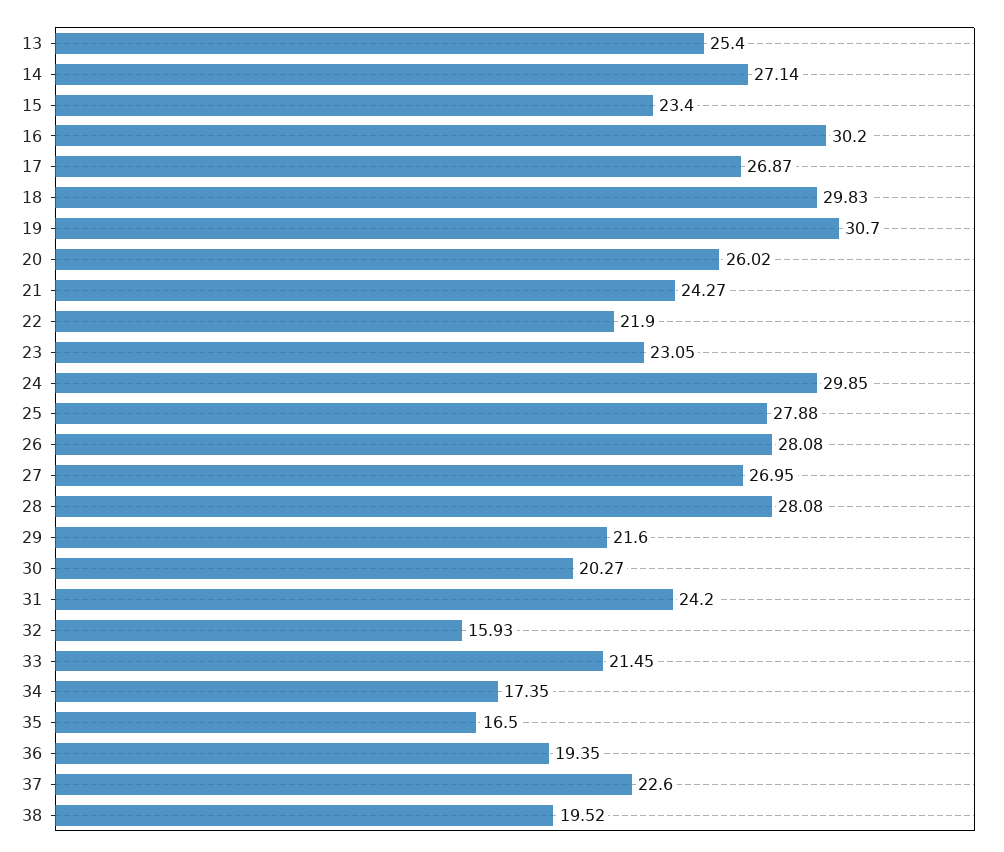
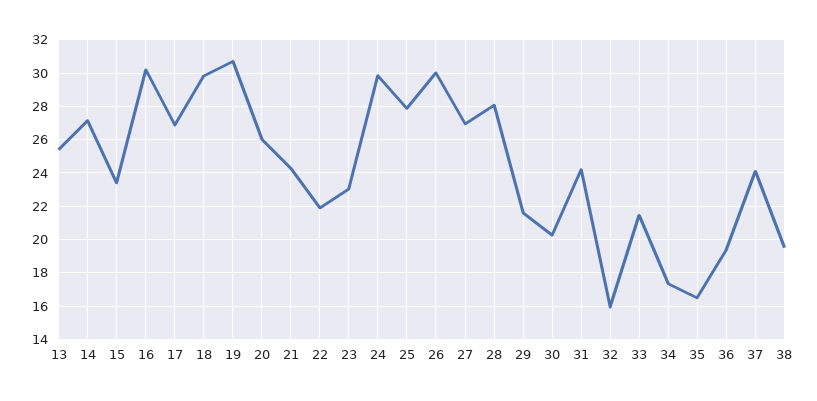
  {
    "13": 25.4,
    "14": 27.14,
    "15": 23.4,
    "16": 30.2,
    "17": 26.87,
    "18": 29.83,
    "19": 30.7,
    "20": 26.02,
    "21": 24.27,
    "22": 21.9,
    "23": 23.05,
    "24": 29.85,
    "25": 27.88,
-   "26": 28.08,
+   "26": 30,
    "27": 26.95,
    "28": 28.08,
    "29": 21.6,
    "30": 20.27,
    "31": 24.2,
    "32": 15.93,
    "33": 21.45,
    "34": 17.35,
    "35": 16.5,
    "36": 19.35,
-   "37": 22.6,
+   "37": 24,
    "38": 19.52
  }

